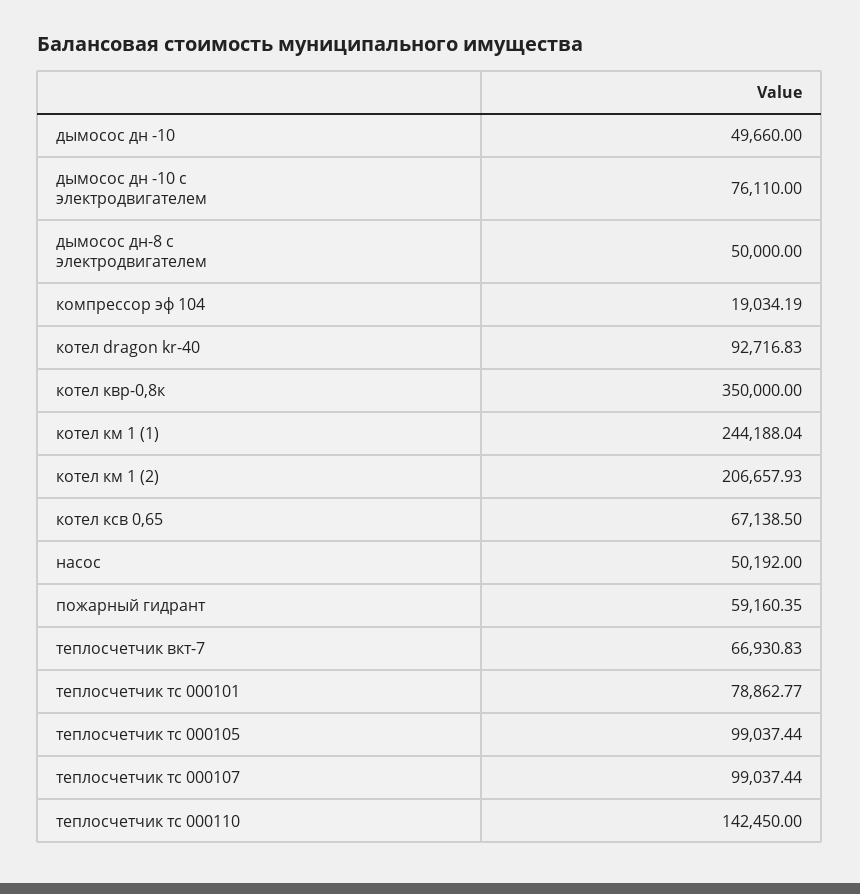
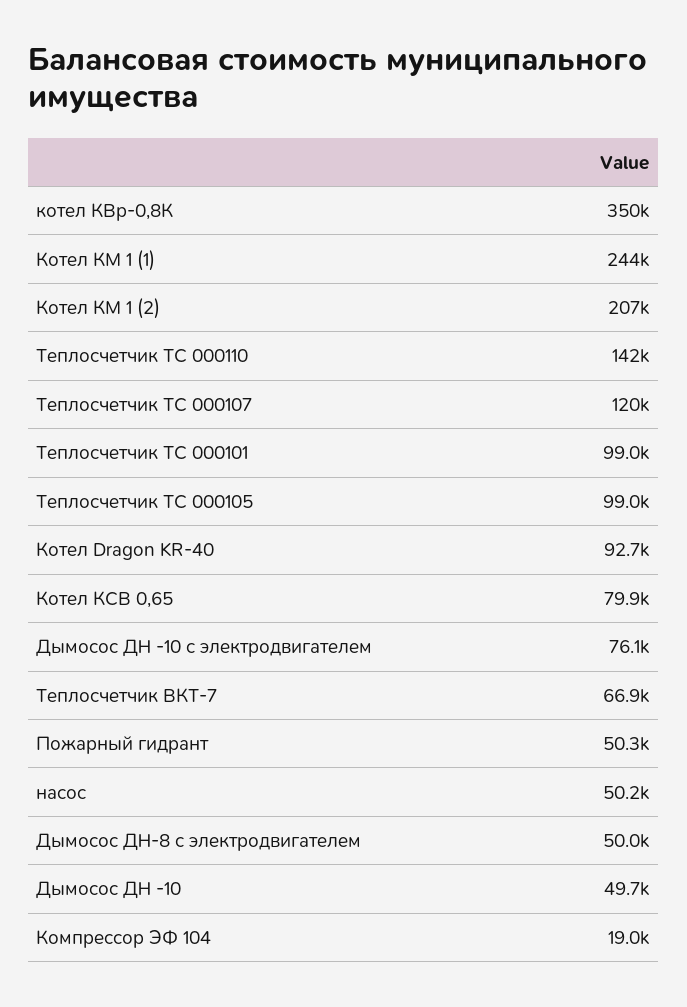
  {
    "дымосос дн -10": 49660,
    "дымосос дн -10 с электродвигателем": 76110,
    "дымосос дн-8 с электродвигателем": 50000,
    "компрессор эф 104": 19034.19,
    "котел dragon kr-40": 92716.83,
    "котел квр-0,8к": 350000,
    "котел км 1 (1)": 244188.04,
    "котел км 1 (2)": 206657.93,
-   "котел ксв 0,65": 67138.5,
+   "котел ксв 0,65": 79900,
    "насос": 50192,
-   "пожарный гидрант": 59160.35,
+   "пожарный гидрант": 50300,
    "теплосчетчик вкт-7": 66930.83,
-   "теплосчетчик тс 000101": 78862.77,
+   "теплосчетчик тс 000101": 99000,
    "теплосчетчик тс 000105": 99037.44,
-   "теплосчетчик тс 000107": 99037.44,
+   "теплосчетчик тс 000107": 120000,
    "теплосчетчик тс 000110": 142450
  }

